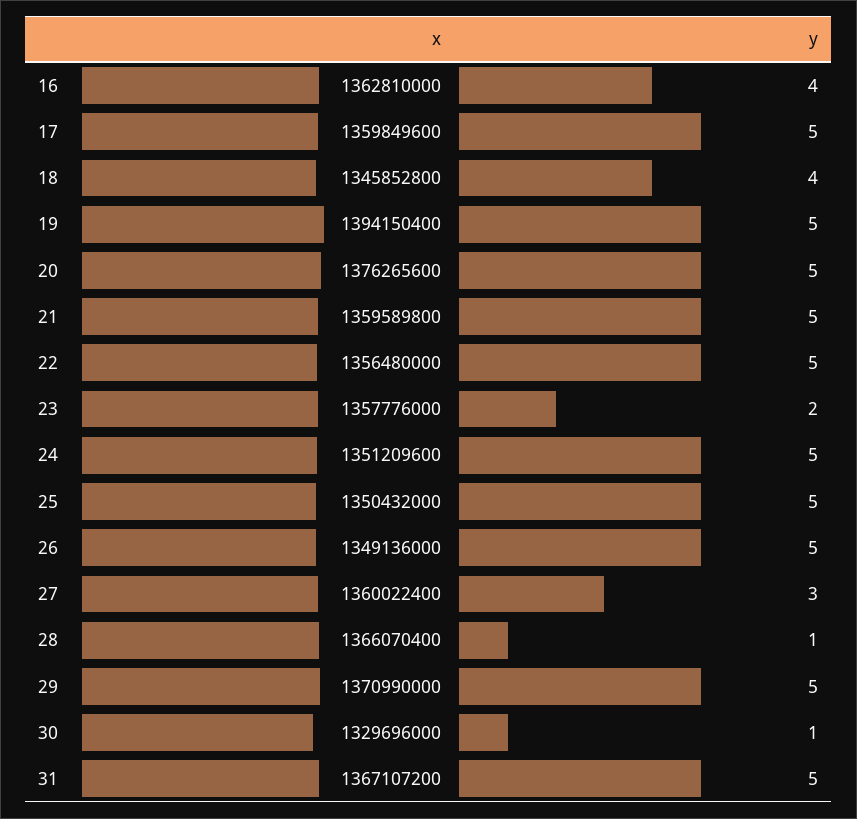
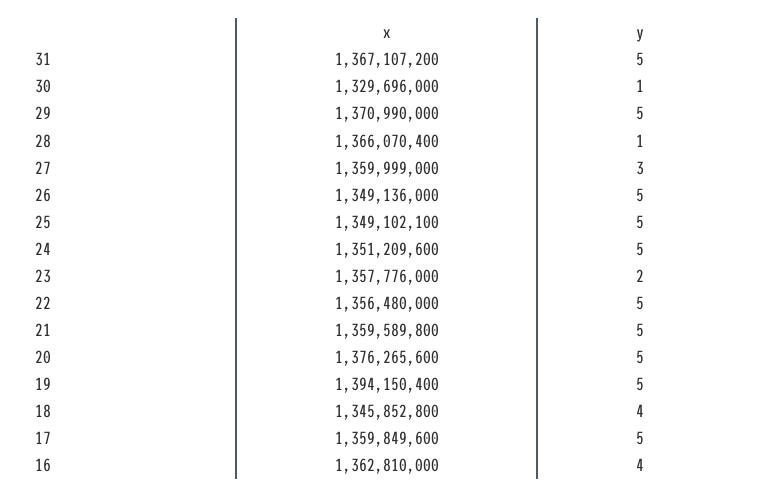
  {
    "x": {
      "16": 1362810000,
      "17": 1359849600,
      "18": 1345852800,
      "19": 1394150400,
      "20": 1376265600,
      "21": 1359589800,
      "22": 1356480000,
      "23": 1357776000,
      "24": 1351209600,
-     "25": 1350432000,
+     "25": 1349102100,
      "26": 1349136000,
-     "27": 1360022400,
+     "27": 1359999000,
      "28": 1366070400,
      "29": 1370990000,
      "30": 1329696000,
      "31": 1367107200
    },
    "y": {
      "16": 4,
      "17": 5,
      "18": 4,
      "19": 5,
      "20": 5,
      "21": 5,
      "22": 5,
      "23": 2,
      "24": 5,
      "25": 5,
      "26": 5,
      "27": 3,
      "28": 1,
      "29": 5,
      "30": 1,
      "31": 5
    }
  }

